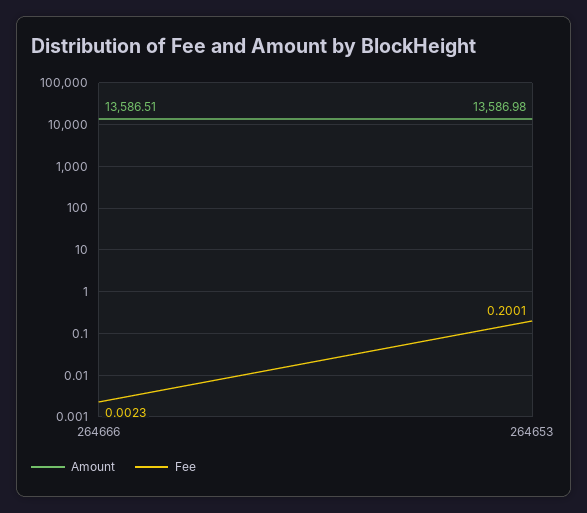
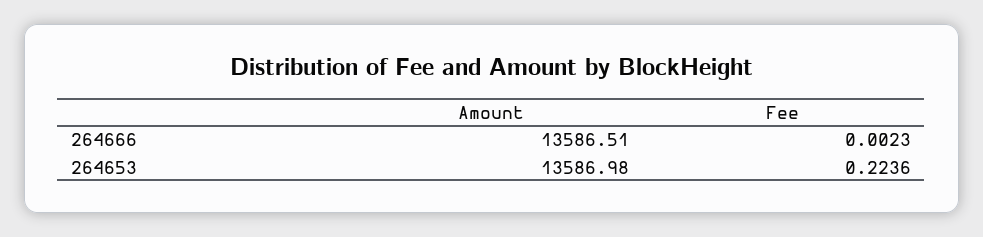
  {
    "Amount": {
      "264666": 13586.51,
      "264653": 13586.98
    },
    "Fee": {
      "264666": 0.0023,
-     "264653": 0.2001
+     "264653": 0.2236
    }
  }

